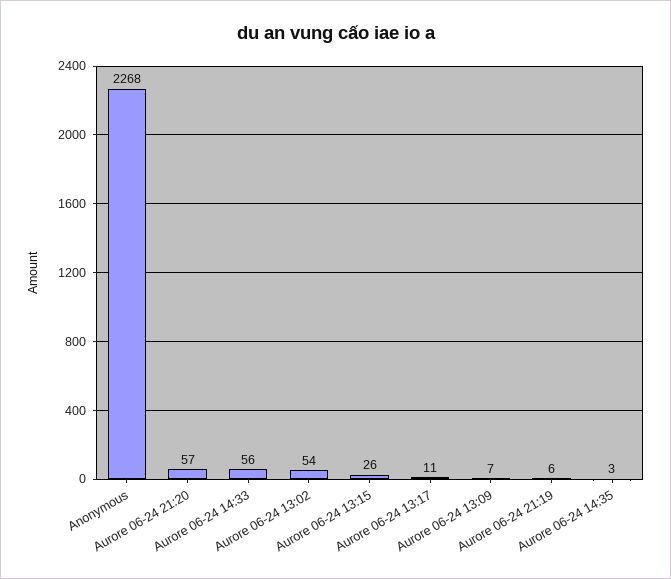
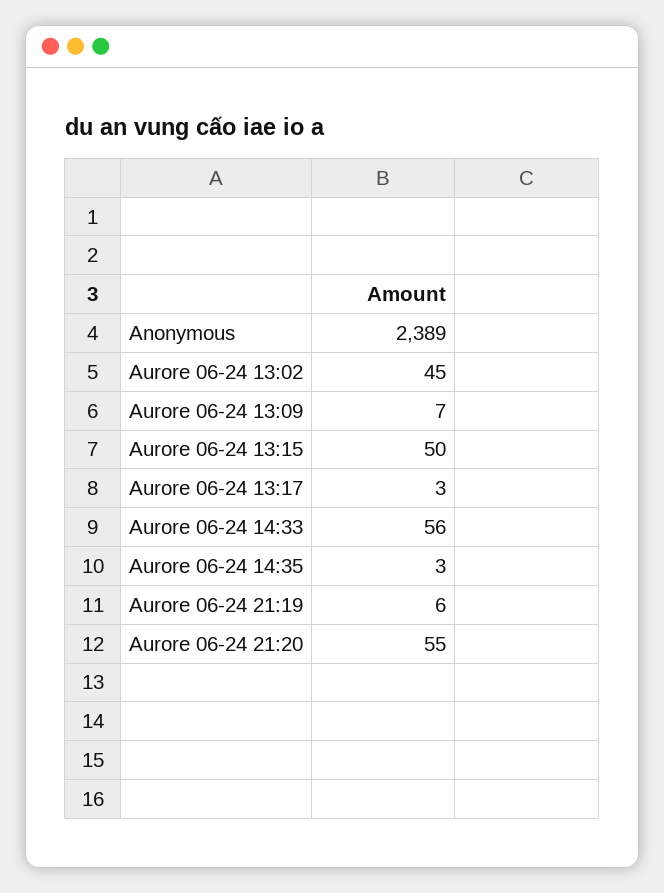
  {
-   "Anonymous": 2268,
+   "Anonymous": 2389,
-   "Aurore 06-24 21:20": 57,
+   "Aurore 06-24 21:20": 55,
    "Aurore 06-24 14:33": 56,
-   "Aurore 06-24 13:02": 54,
+   "Aurore 06-24 13:02": 45,
-   "Aurore 06-24 13:15": 26,
+   "Aurore 06-24 13:15": 50,
-   "Aurore 06-24 13:17": 11,
+   "Aurore 06-24 13:17": 3,
    "Aurore 06-24 13:09": 7,
    "Aurore 06-24 21:19": 6,
    "Aurore 06-24 14:35": 3
  }

